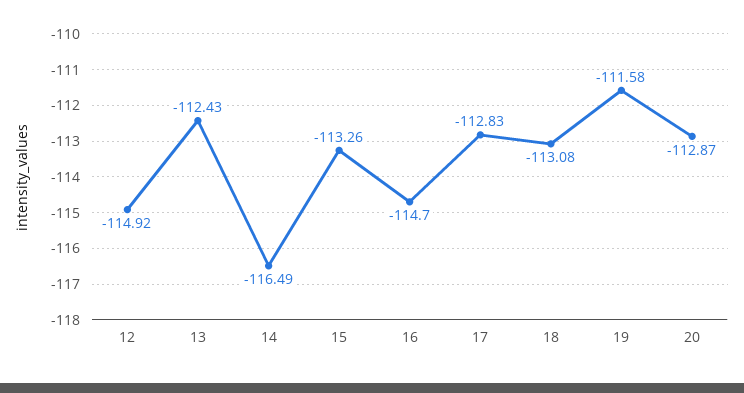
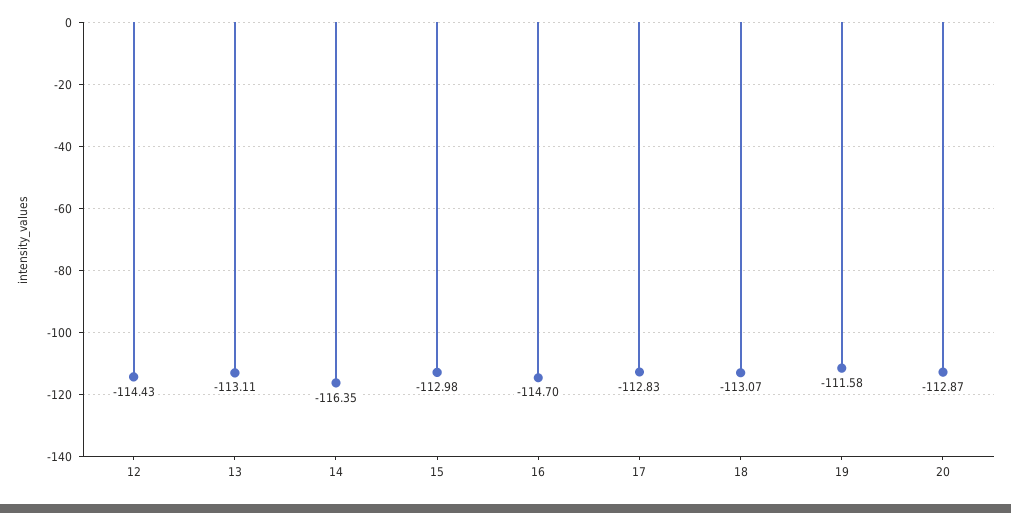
  {
-   "12": -114.92,
+   "12": -114.43,
-   "13": -112.43,
+   "13": -113.11,
-   "14": -116.49,
+   "14": -116.35,
-   "15": -113.26,
+   "15": -112.98,
    "16": -114.7,
    "17": -112.83,
-   "18": -113.08,
+   "18": -113.07,
    "19": -111.58,
    "20": -112.87
  }

